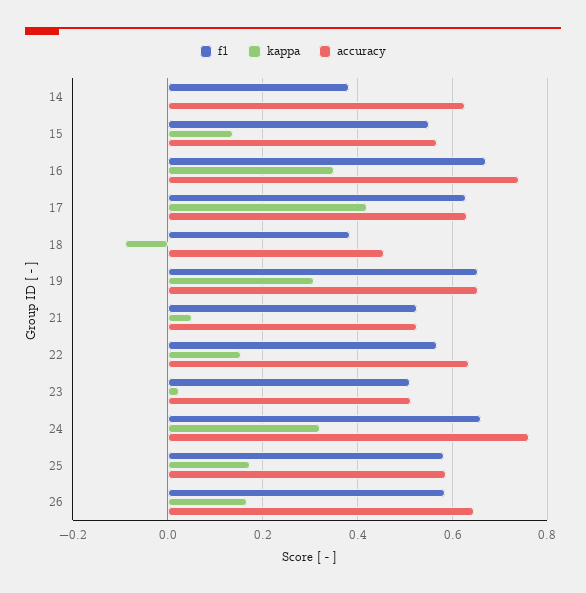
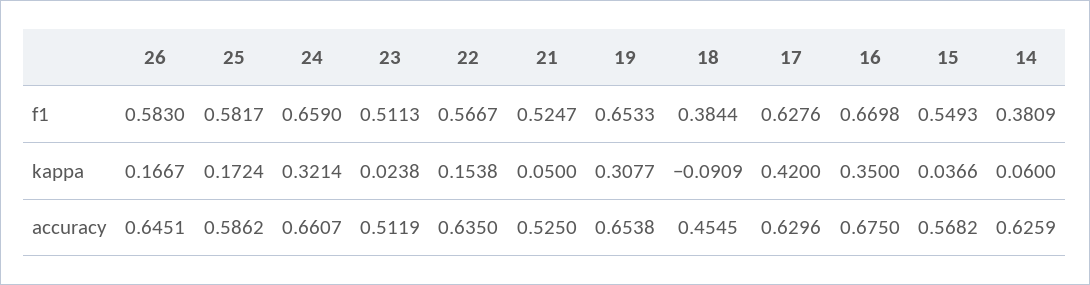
  {
    "f1": {
      "14": 0.3809,
      "15": 0.5493,
      "16": 0.6698,
      "17": 0.6276,
      "18": 0.3844,
      "19": 0.6533,
      "21": 0.5247,
      "22": 0.5667,
      "23": 0.5113,
      "24": 0.659,
      "25": 0.5817,
      "26": 0.583
    },
    "kappa": {
-     "14": 0,
+     "14": 0.06,
-     "15": 0.14,
+     "15": 0.0366,
      "16": 0.35,
      "17": 0.42,
      "18": -0.0909,
      "19": 0.3077,
      "21": 0.05,
      "22": 0.1538,
      "23": 0.0238,
      "24": 0.3214,
      "25": 0.1724,
      "26": 0.1667
    },
    "accuracy": {
      "14": 0.6259,
      "15": 0.5682,
-     "16": 0.74,
+     "16": 0.675,
      "17": 0.6296,
      "18": 0.4545,
      "19": 0.6538,
      "21": 0.525,
      "22": 0.635,
      "23": 0.5119,
-     "24": 0.76,
+     "24": 0.6607,
      "25": 0.5862,
      "26": 0.6451
    }
  }

